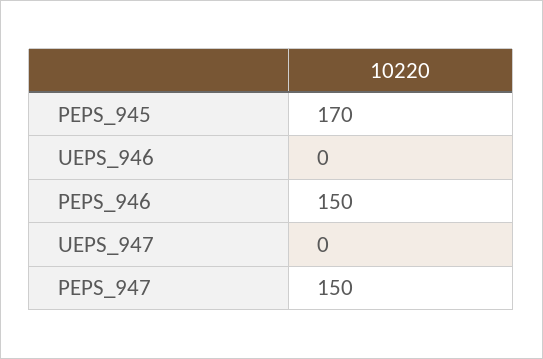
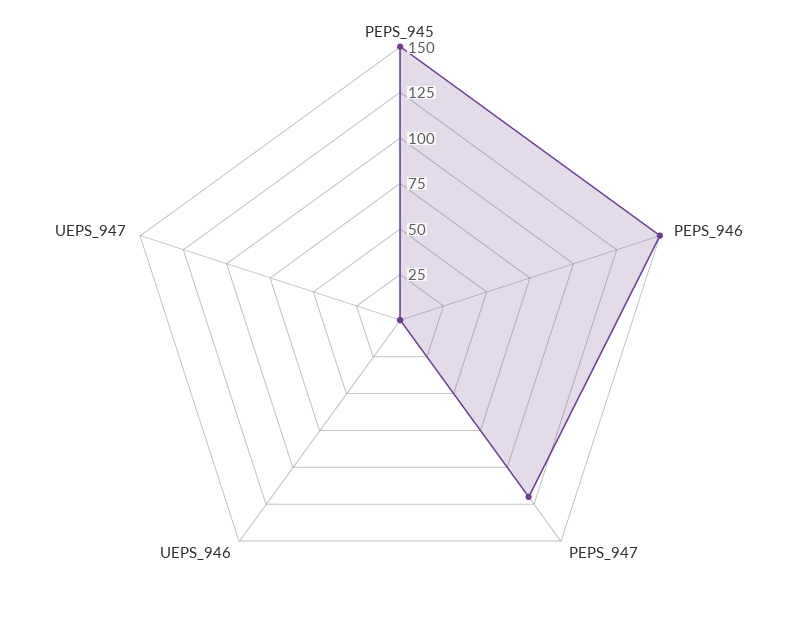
  {
-   "PEPS_945": 170,
+   "PEPS_945": 150,
    "UEPS_946": 0,
    "PEPS_946": 150,
    "UEPS_947": 0,
-   "PEPS_947": 150
+   "PEPS_947": 120
  }

